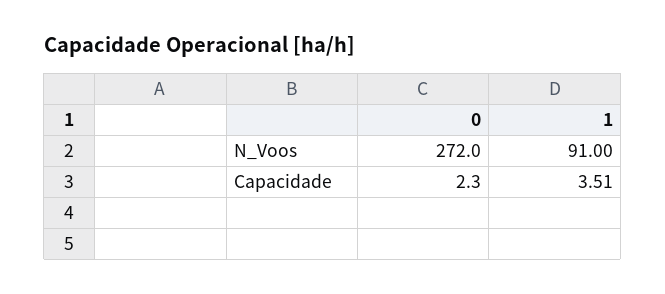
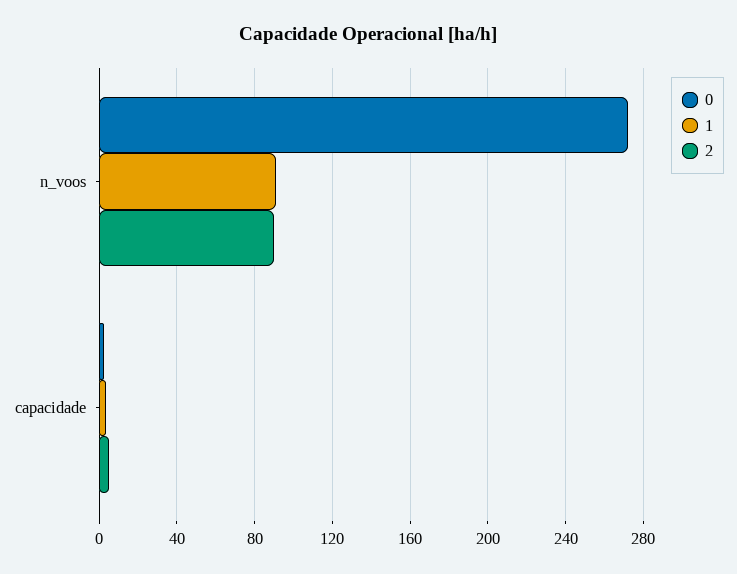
  {
    "0": {
      "N_Voos": 272,
      "Capacidade": 2.3
    },
    "1": {
      "N_Voos": 91,
      "Capacidade": 3.51
-   }
+   },
+   "2": {
+     "N_Voos": 90,
+     "Capacidade": 5
+   }
  }

